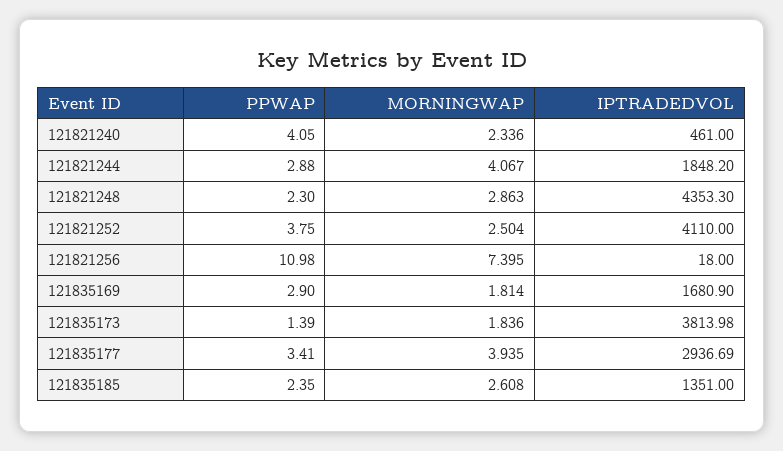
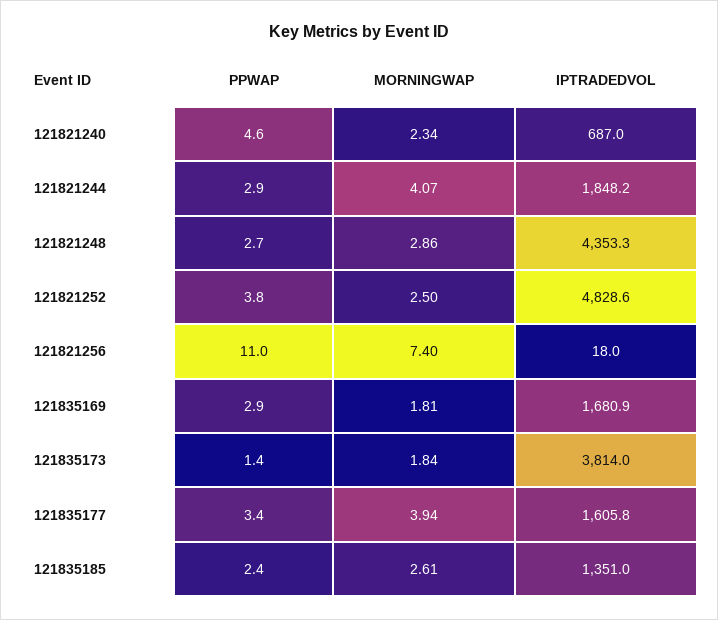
  {
    "PPWAP": {
-     "121821240": 4.05,
+     "121821240": 4.6,
      "121821244": 2.88,
-     "121821248": 2.3,
+     "121821248": 2.7,
      "121821252": 3.75,
      "121821256": 10.98,
      "121835169": 2.9,
      "121835173": 1.39,
      "121835177": 3.41,
      "121835185": 2.35
    },
    "MORNINGWAP": {
      "121821240": 2.336,
      "121821244": 4.067,
      "121821248": 2.863,
      "121821252": 2.504,
      "121821256": 7.395,
      "121835169": 1.814,
      "121835173": 1.836,
      "121835177": 3.935,
      "121835185": 2.608
    },
    "IPTRADEDVOL": {
-     "121821240": 461,
+     "121821240": 687,
      "121821244": 1848.2,
      "121821248": 4353.3,
-     "121821252": 4110,
+     "121821252": 4828.6,
      "121821256": 18,
      "121835169": 1680.9,
      "121835173": 3813.98,
-     "121835177": 2936.69,
+     "121835177": 1605.8,
      "121835185": 1351
    }
  }

